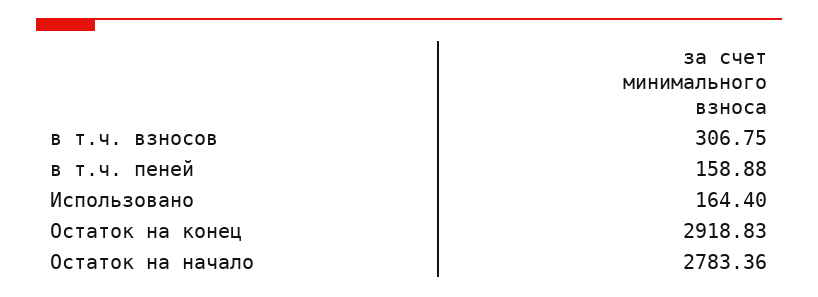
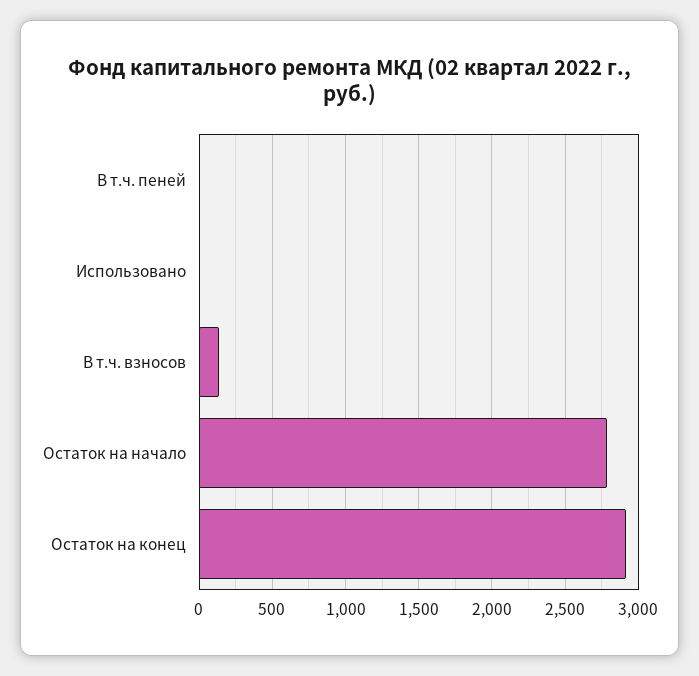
  {
-   "в т.ч. взносов": 306.75,
+   "в т.ч. взносов": 150,
-   "в т.ч. пеней": 158.88,
+   "в т.ч. пеней": 0,
-   "Использовано": 164.4,
+   "Использовано": 0,
    "Остаток на конец": 2918.83,
    "Остаток на начало": 2783.36
  }

